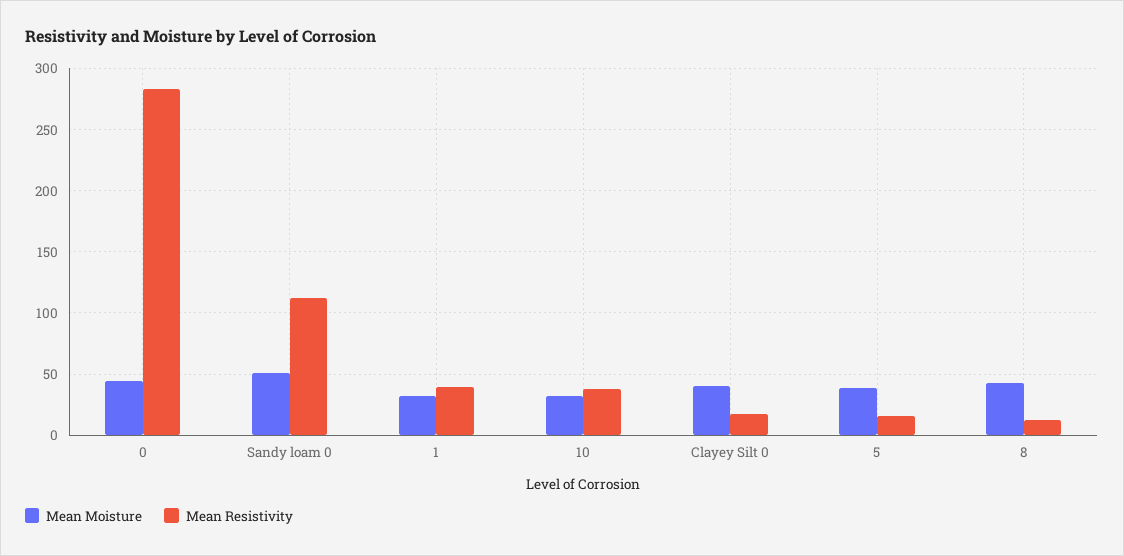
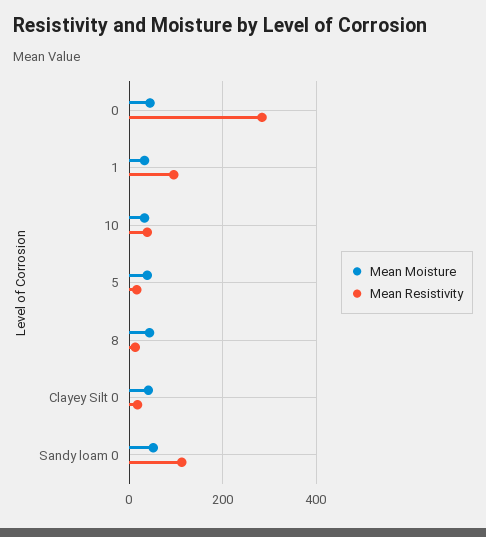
  {
    "Mean Moisture": {
      "0": 45,
      "Sandy loam 0": 50,
      "1": 30,
      "10": 30,
      "Clayey Silt 0": 40,
      "5": 40,
      "8": 45
    },
    "Mean Resistivity": {
      "0": 285,
      "Sandy loam 0": 110,
-     "1": 40,
+     "1": 100,
      "10": 40,
      "Clayey Silt 0": 20,
      "5": 15,
      "8": 10
    }
  }

